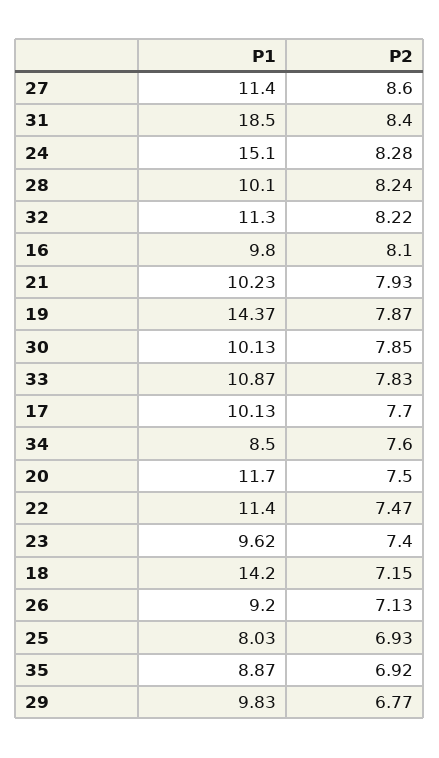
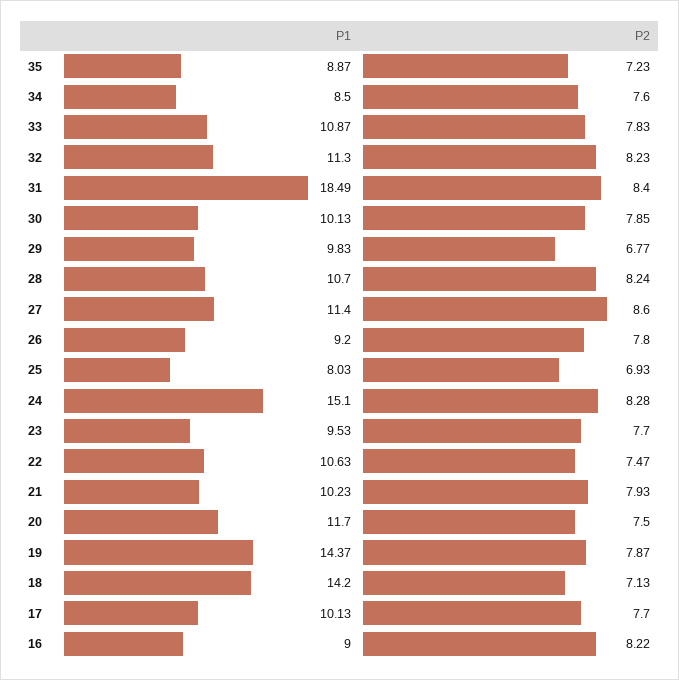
  {
    "P1": {
      "27": 11.4,
-     "31": 18.5,
+     "31": 18.49,
      "24": 15.1,
-     "28": 10.1,
+     "28": 10.7,
      "32": 11.3,
-     "16": 9.8,
+     "16": 9,
      "21": 10.23,
      "19": 14.37,
      "30": 10.13,
      "33": 10.87,
      "17": 10.13,
      "34": 8.5,
      "20": 11.7,
-     "22": 11.4,
+     "22": 10.63,
-     "23": 9.62,
+     "23": 9.53,
      "18": 14.2,
      "26": 9.2,
      "25": 8.03,
      "35": 8.87,
      "29": 9.83
    },
    "P2": {
      "27": 8.6,
      "31": 8.4,
      "24": 8.28,
      "28": 8.24,
-     "32": 8.22,
+     "32": 8.23,
-     "16": 8.1,
+     "16": 8.22,
      "21": 7.93,
      "19": 7.87,
      "30": 7.85,
      "33": 7.83,
      "17": 7.7,
      "34": 7.6,
      "20": 7.5,
      "22": 7.47,
-     "23": 7.4,
+     "23": 7.7,
-     "18": 7.15,
+     "18": 7.13,
-     "26": 7.13,
+     "26": 7.8,
      "25": 6.93,
-     "35": 6.92,
+     "35": 7.23,
      "29": 6.77
    }
  }

